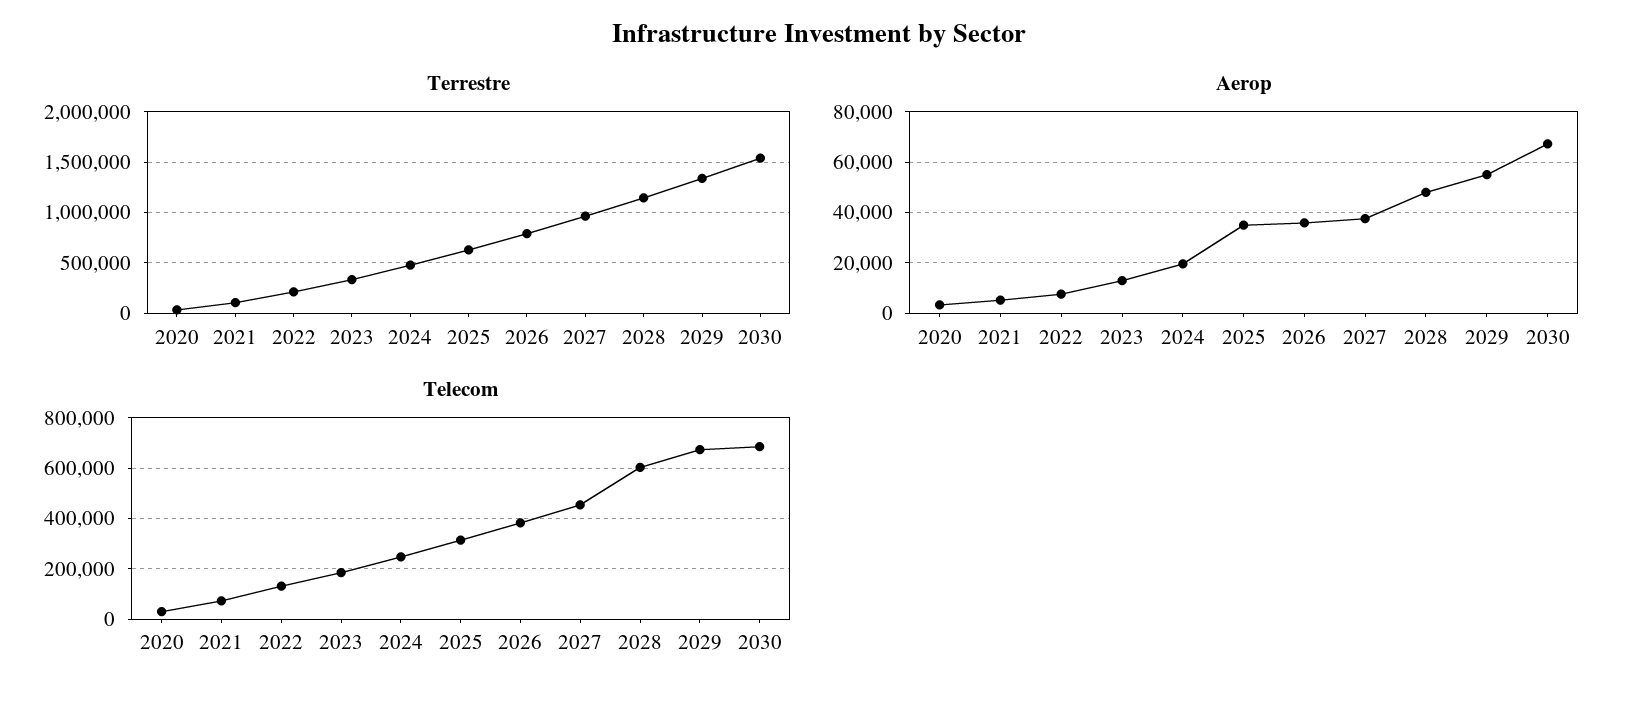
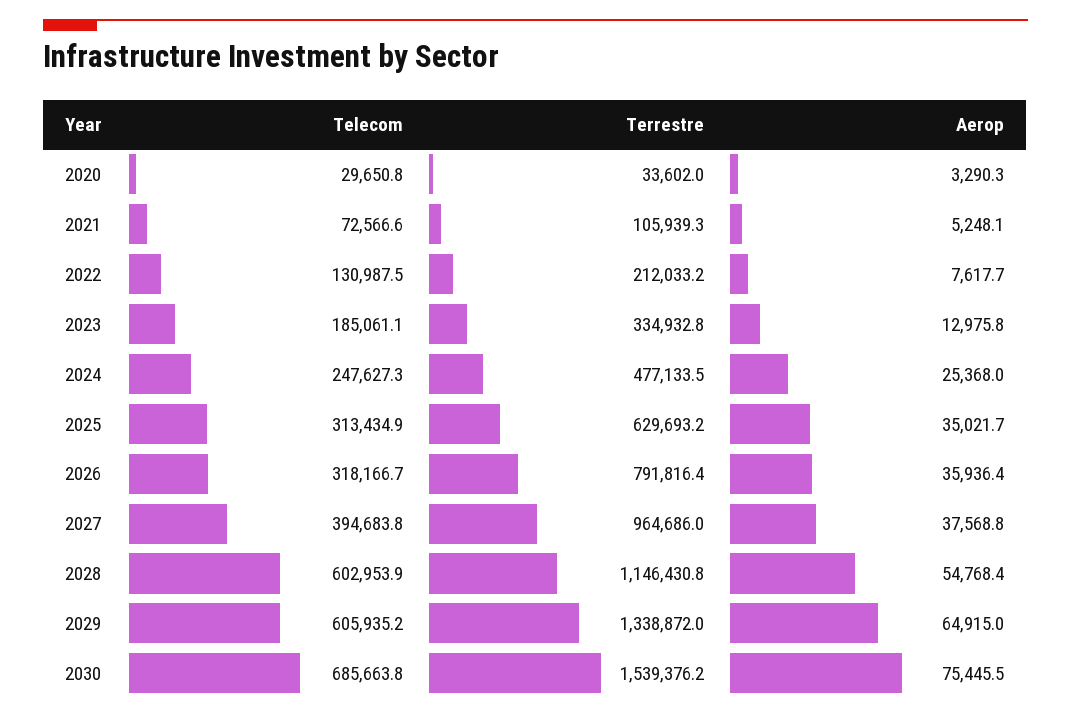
  {
    "Terrestre": {
      "2020": 33602,
      "2021": 105939.3,
      "2022": 212033.2,
      "2023": 334932.8,
      "2024": 477133.5,
      "2025": 629693.2,
      "2026": 791816.4,
      "2027": 964686,
      "2028": 1146430.8,
      "2029": 1338872,
      "2030": 1539376.2
    },
    "Aerop": {
      "2020": 3290.3,
      "2021": 5248.1,
      "2022": 7617.7,
      "2023": 12975.8,
-     "2024": 20000,
+     "2024": 25368,
      "2025": 35021.7,
      "2026": 35936.4,
      "2027": 37568.8,
-     "2028": 47500,
+     "2028": 54768.4,
-     "2029": 55000,
+     "2029": 64915,
-     "2030": 67500
+     "2030": 75445.5
    },
    "Telecom": {
      "2020": 29650.8,
      "2021": 72566.6,
      "2022": 130987.5,
      "2023": 185061.1,
      "2024": 247627.3,
      "2025": 313434.9,
-     "2026": 375000,
+     "2026": 318166.7,
-     "2027": 450000,
+     "2027": 394683.8,
      "2028": 602953.9,
-     "2029": 675000,
+     "2029": 605935.2,
      "2030": 685663.8
    }
  }

